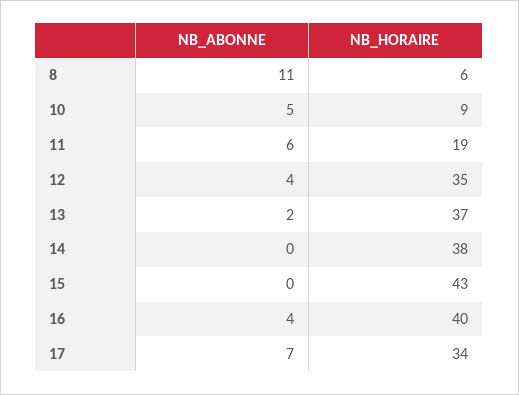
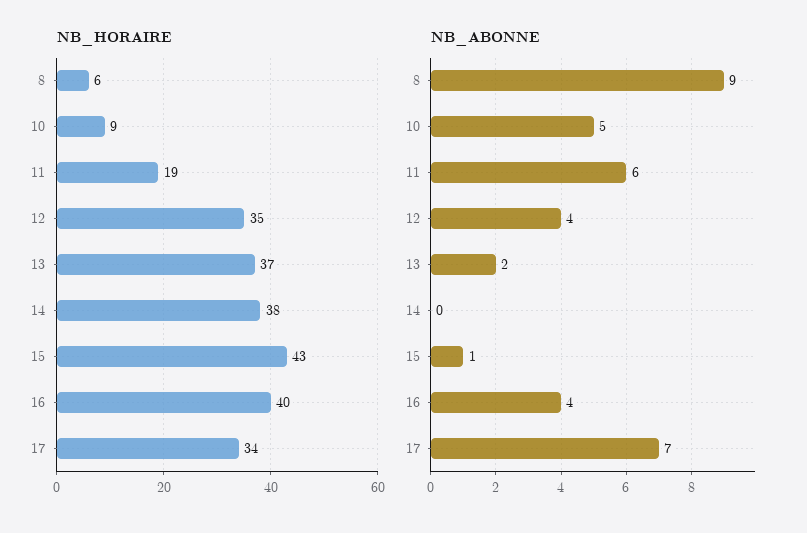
  {
    "NB_ABONNE": {
-     "8": 11,
+     "8": 9,
      "10": 5,
      "11": 6,
      "12": 4,
      "13": 2,
      "14": 0,
-     "15": 0,
+     "15": 1,
      "16": 4,
      "17": 7
    },
    "NB_HORAIRE": {
      "8": 6,
      "10": 9,
      "11": 19,
      "12": 35,
      "13": 37,
      "14": 38,
      "15": 43,
      "16": 40,
      "17": 34
    }
  }

